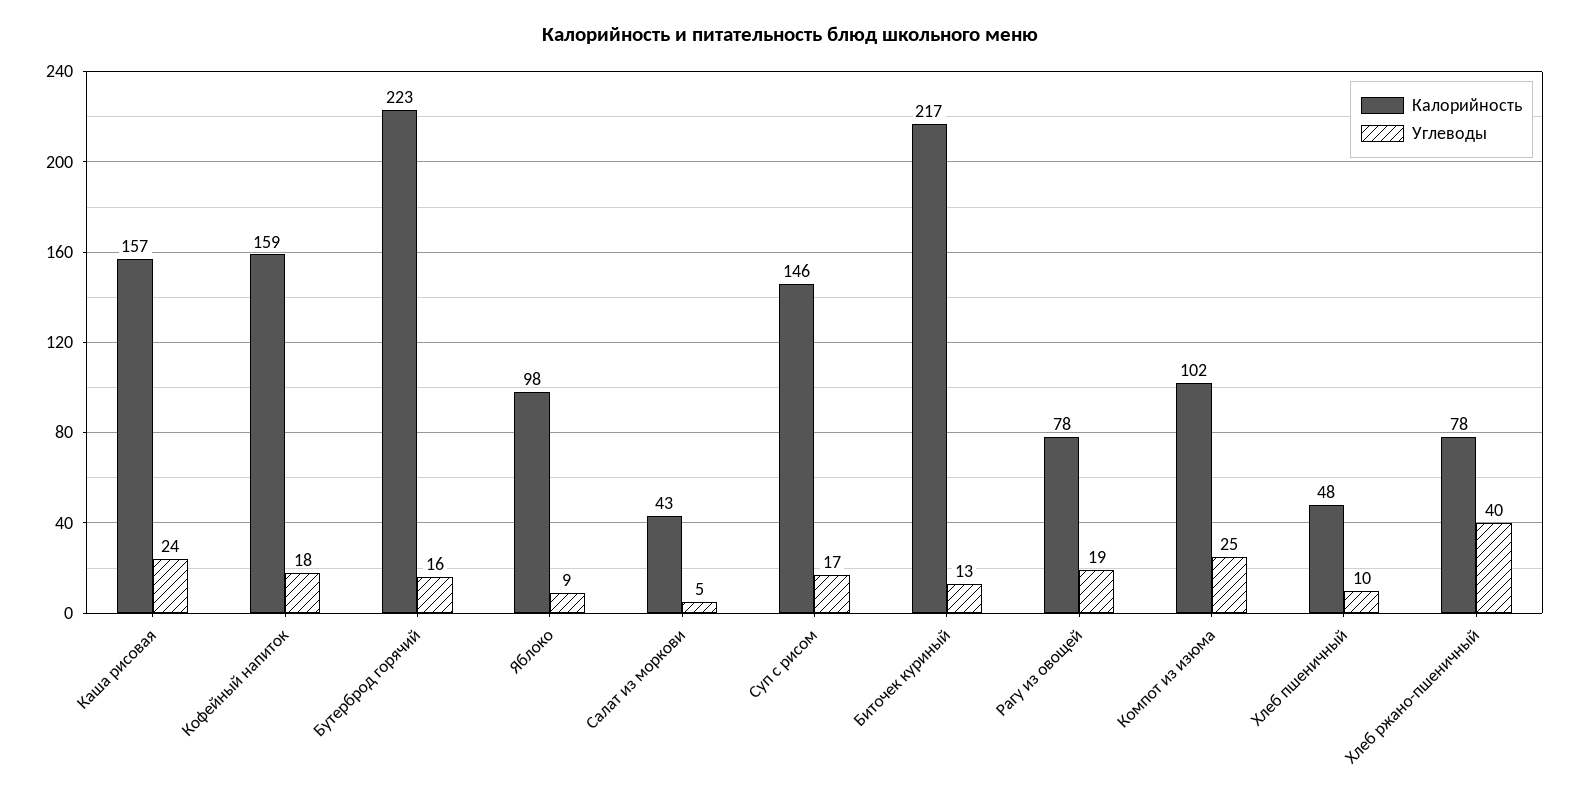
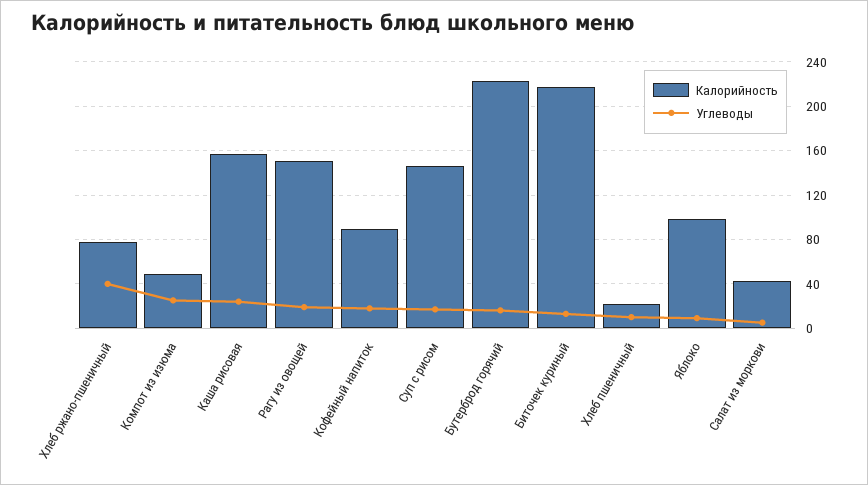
  {
    "Калорийность": {
      "Каша рисовая": 157,
-     "Кофейный напиток": 159,
+     "Кофейный напиток": 90,
      "Бутерброд горячий": 223,
      "Яблоко": 98,
      "Салат из моркови": 43,
      "Суп с рисом": 146,
      "Биточек куриный": 217,
-     "Рагу из овощей": 78,
+     "Рагу из овощей": 150,
-     "Компот из изюма": 102,
+     "Компот из изюма": 50,
-     "Хлеб пшеничный": 48,
+     "Хлеб пшеничный": 20,
      "Хлеб ржано-пшеничный": 78
    },
    "Углеводы": {
      "Каша рисовая": 24,
      "Кофейный напиток": 18,
      "Бутерброд горячий": 16,
      "Яблоко": 9,
      "Салат из моркови": 5,
      "Суп с рисом": 17,
      "Биточек куриный": 13,
      "Рагу из овощей": 19,
      "Компот из изюма": 25,
      "Хлеб пшеничный": 10,
      "Хлеб ржано-пшеничный": 40
    }
  }

